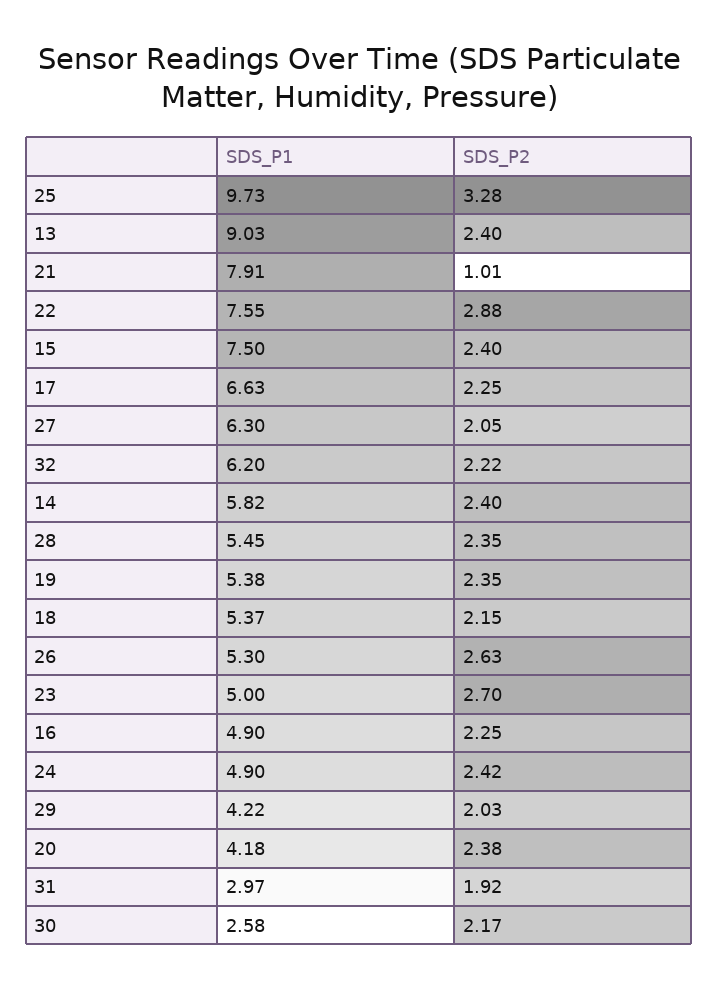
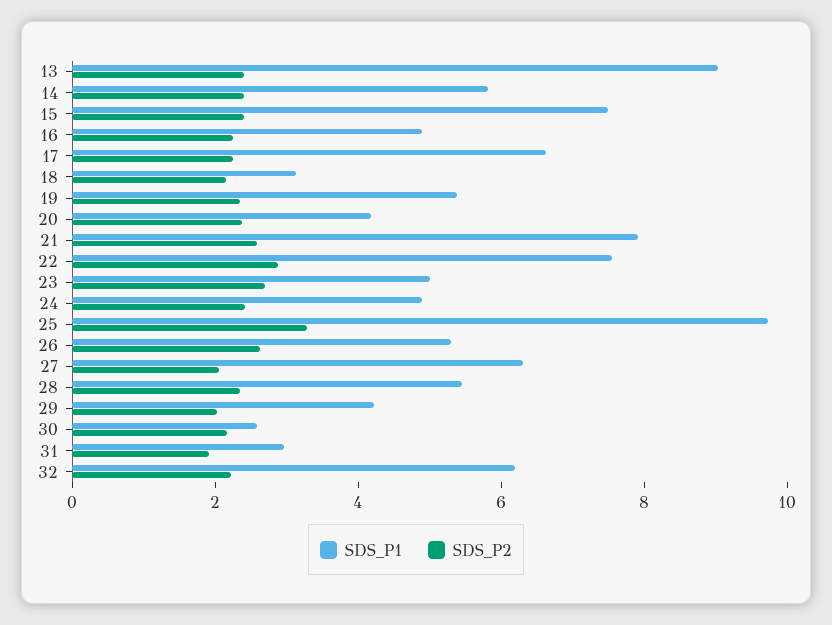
  {
    "SDS_P1": {
      "25": 9.73,
      "13": 9.03,
      "21": 7.91,
      "22": 7.55,
      "15": 7.5,
      "17": 6.63,
      "27": 6.3,
      "32": 6.2,
      "14": 5.82,
      "28": 5.45,
      "19": 5.38,
-     "18": 5.37,
+     "18": 3,
      "26": 5.3,
      "23": 5,
      "16": 4.9,
      "24": 4.9,
      "29": 4.22,
      "20": 4.18,
      "31": 2.97,
      "30": 2.58
    },
    "SDS_P2": {
      "25": 3.28,
      "13": 2.4,
-     "21": 1.01,
+     "21": 2.5,
      "22": 2.88,
      "15": 2.4,
      "17": 2.25,
      "27": 2.05,
      "32": 2.22,
      "14": 2.4,
      "28": 2.35,
      "19": 2.35,
      "18": 2.15,
      "26": 2.63,
      "23": 2.7,
      "16": 2.25,
      "24": 2.42,
      "29": 2.03,
      "20": 2.38,
      "31": 1.92,
      "30": 2.17
    }
  }

